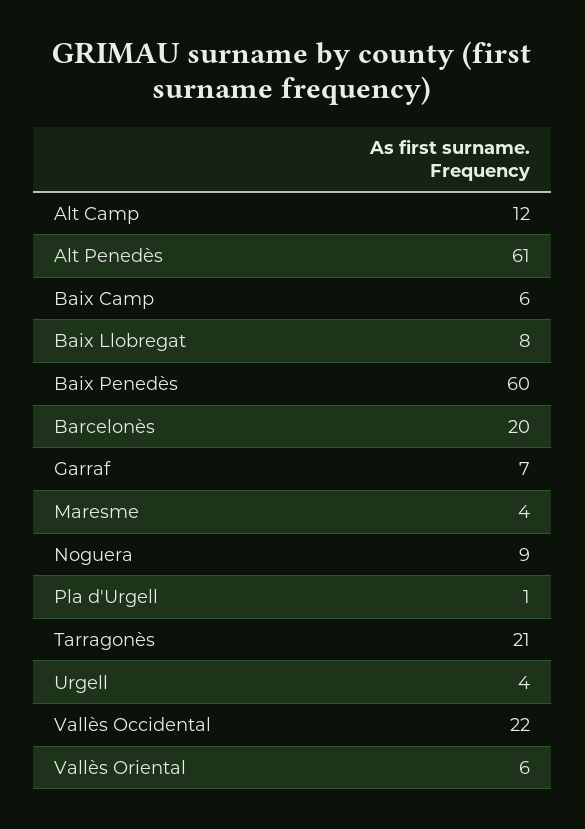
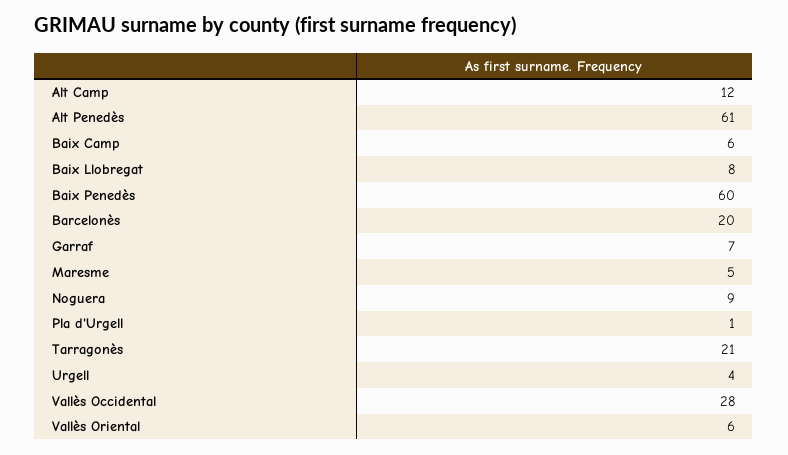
  {
    "Alt Camp": 12,
    "Alt Penedès": 61,
    "Baix Camp": 6,
    "Baix Llobregat": 8,
    "Baix Penedès": 60,
    "Barcelonès": 20,
    "Garraf": 7,
-   "Maresme": 4,
+   "Maresme": 5,
    "Noguera": 9,
    "Pla d'Urgell": 1,
    "Tarragonès": 21,
    "Urgell": 4,
-   "Vallès Occidental": 22,
+   "Vallès Occidental": 28,
    "Vallès Oriental": 6
  }

